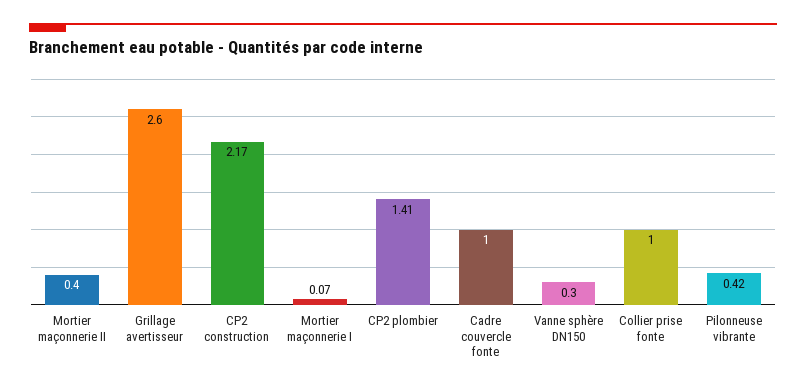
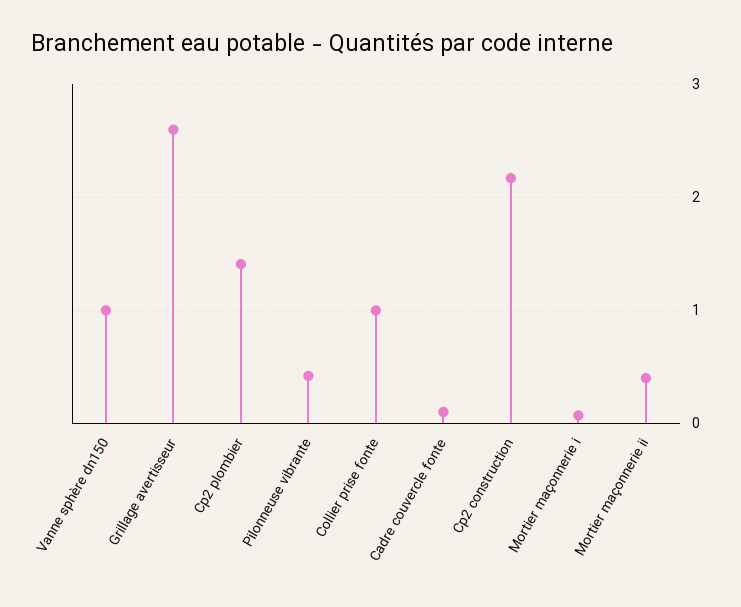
  {
    "Mortier maçonnerie II": 0.4,
    "Grillage avertisseur": 2.6,
    "CP2 construction": 2.17,
    "Mortier maçonnerie I": 0.07,
    "CP2 plombier": 1.41,
-   "Cadre couvercle fonte": 1,
+   "Cadre couvercle fonte": 0.1,
-   "Vanne sphère DN150": 0.3,
+   "Vanne sphère DN150": 1,
    "Collier prise fonte": 1,
    "Pilonneuse vibrante": 0.42
  }

